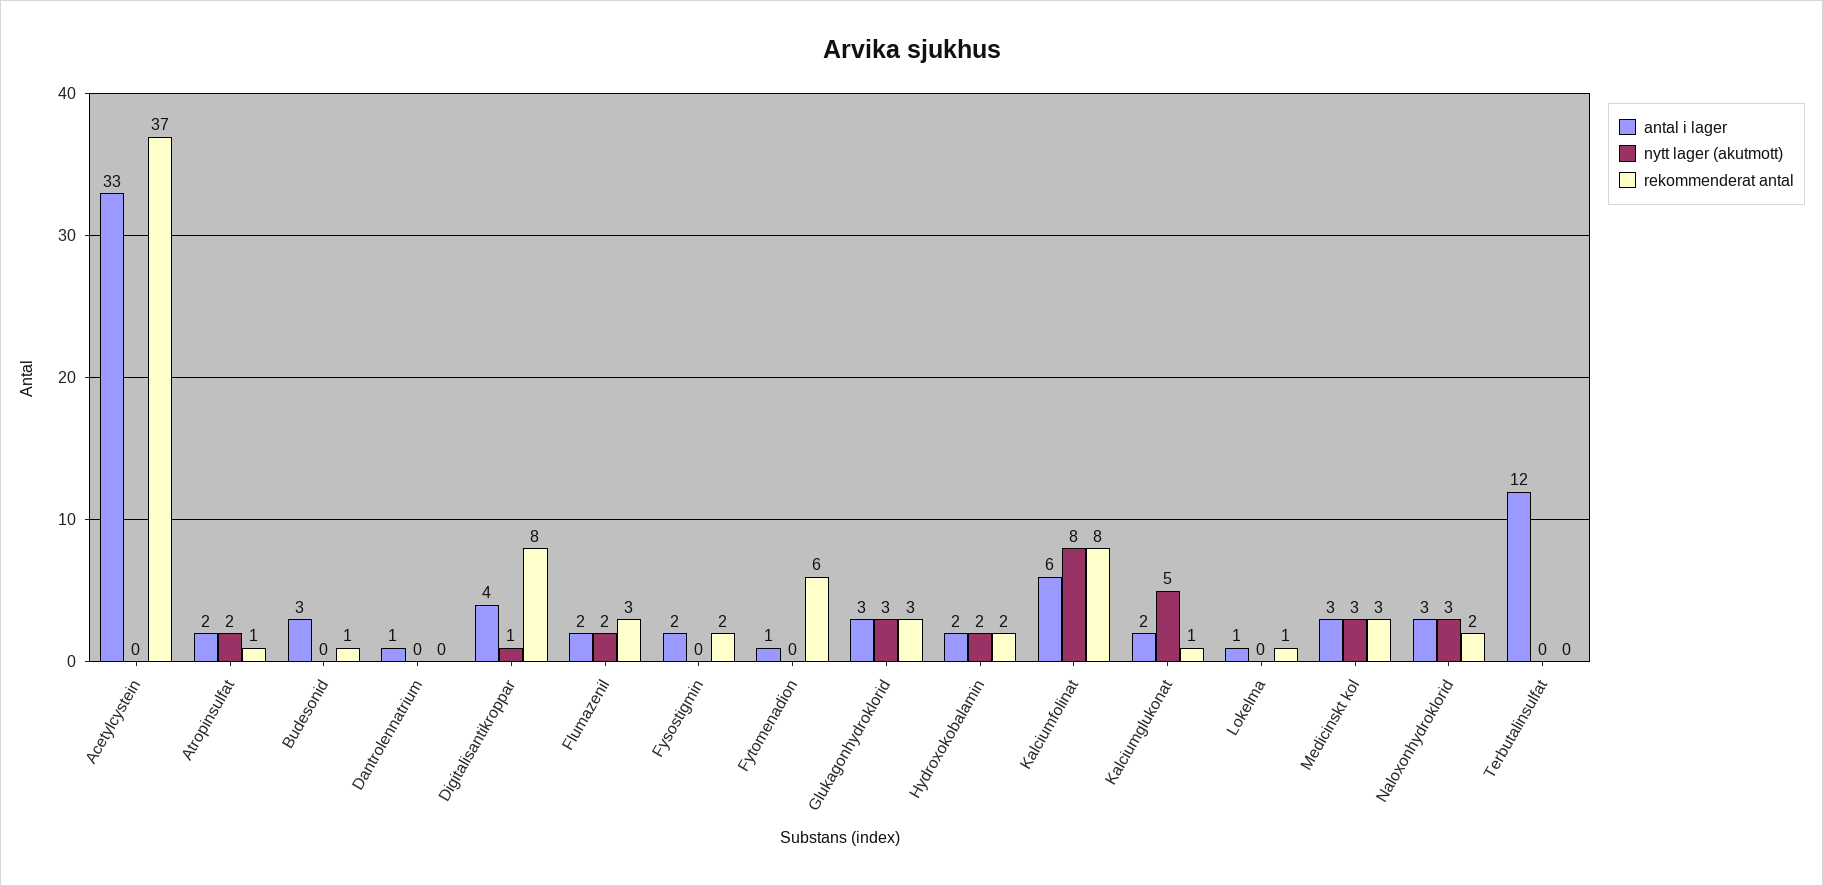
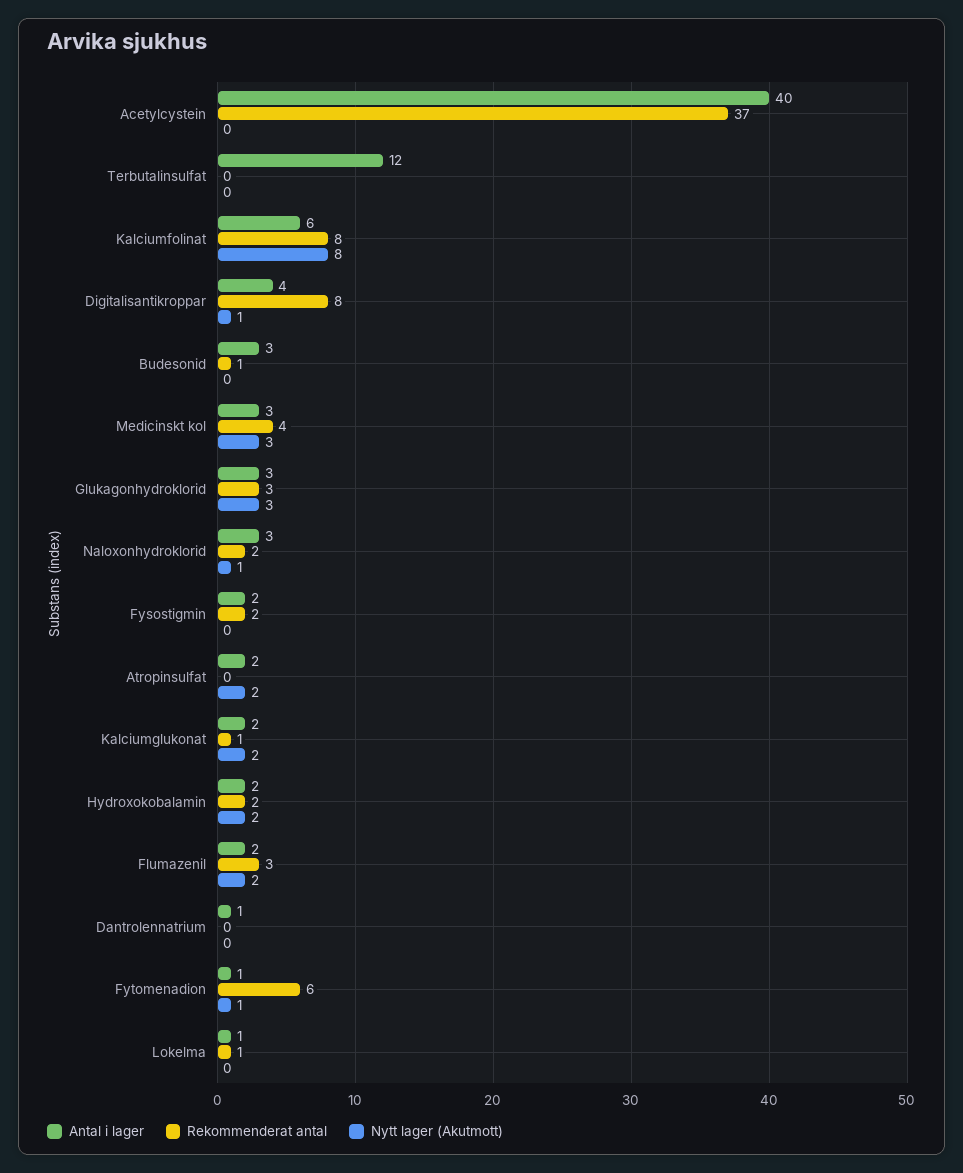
  {
    "antal i lager": {
-     "Acetylcystein": 33,
+     "Acetylcystein": 40,
      "Atropinsulfat": 2,
      "Budesonid": 3,
      "Dantrolennatrium": 1,
      "Digitalisantikroppar": 4,
      "Flumazenil": 2,
      "Fysostigmin": 2,
      "Fytomenadion": 1,
      "Glukagonhydroklorid": 3,
      "Hydroxokobalamin": 2,
      "Kalciumfolinat": 6,
      "Kalciumglukonat": 2,
      "Lokelma": 1,
      "Medicinskt kol": 3,
      "Naloxonhydroklorid": 3,
      "Terbutalinsulfat": 12
    },
    "nytt lager (akutmott)": {
      "Acetylcystein": 0,
      "Atropinsulfat": 2,
      "Budesonid": 0,
      "Dantrolennatrium": 0,
      "Digitalisantikroppar": 1,
      "Flumazenil": 2,
      "Fysostigmin": 0,
-     "Fytomenadion": 0,
+     "Fytomenadion": 1,
      "Glukagonhydroklorid": 3,
      "Hydroxokobalamin": 2,
      "Kalciumfolinat": 8,
-     "Kalciumglukonat": 5,
+     "Kalciumglukonat": 2,
      "Lokelma": 0,
      "Medicinskt kol": 3,
-     "Naloxonhydroklorid": 3,
+     "Naloxonhydroklorid": 1,
      "Terbutalinsulfat": 0
    },
    "rekommenderat antal": {
      "Acetylcystein": 37,
-     "Atropinsulfat": 1,
+     "Atropinsulfat": 0,
      "Budesonid": 1,
      "Dantrolennatrium": 0,
      "Digitalisantikroppar": 8,
      "Flumazenil": 3,
      "Fysostigmin": 2,
      "Fytomenadion": 6,
      "Glukagonhydroklorid": 3,
      "Hydroxokobalamin": 2,
      "Kalciumfolinat": 8,
      "Kalciumglukonat": 1,
      "Lokelma": 1,
-     "Medicinskt kol": 3,
+     "Medicinskt kol": 4,
      "Naloxonhydroklorid": 2,
      "Terbutalinsulfat": 0
    }
  }

